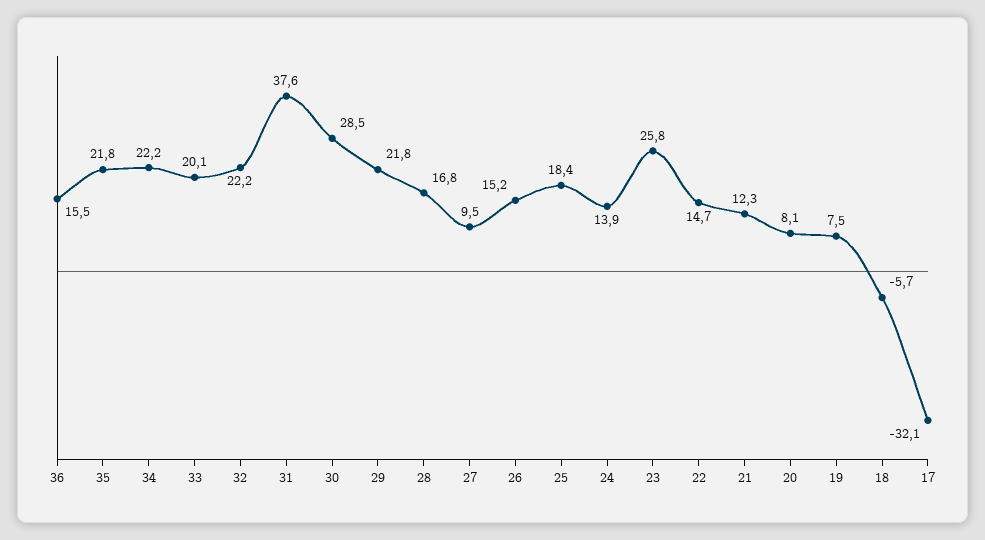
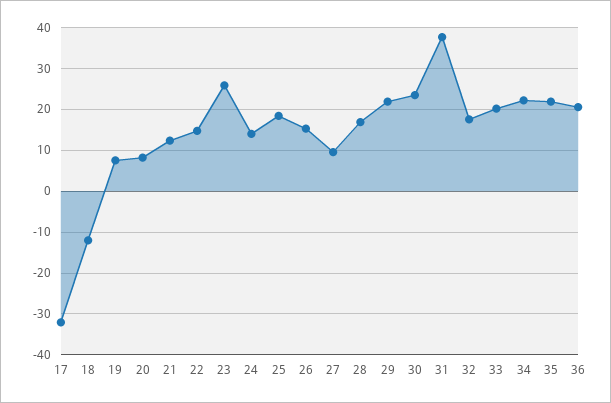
  {
-   "36": 15.5,
+   "36": 20,
    "35": 21.8,
    "34": 22.2,
    "33": 20.1,
-   "32": 22.2,
+   "32": 18,
    "31": 37.6,
-   "30": 28.5,
+   "30": 24,
    "29": 21.8,
    "28": 16.8,
    "27": 9.5,
    "26": 15.2,
    "25": 18.4,
    "24": 13.9,
    "23": 25.8,
    "22": 14.7,
    "21": 12.3,
    "20": 8.1,
    "19": 7.5,
-   "18": -5.7,
+   "18": -12,
    "17": -32.1
  }

